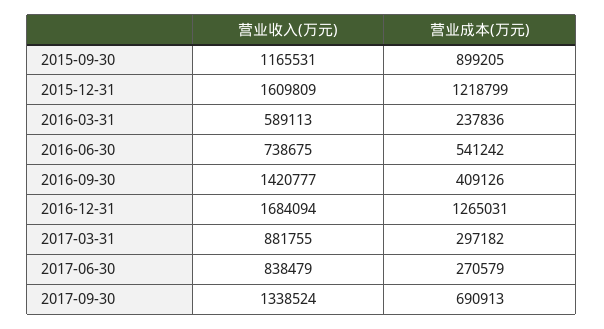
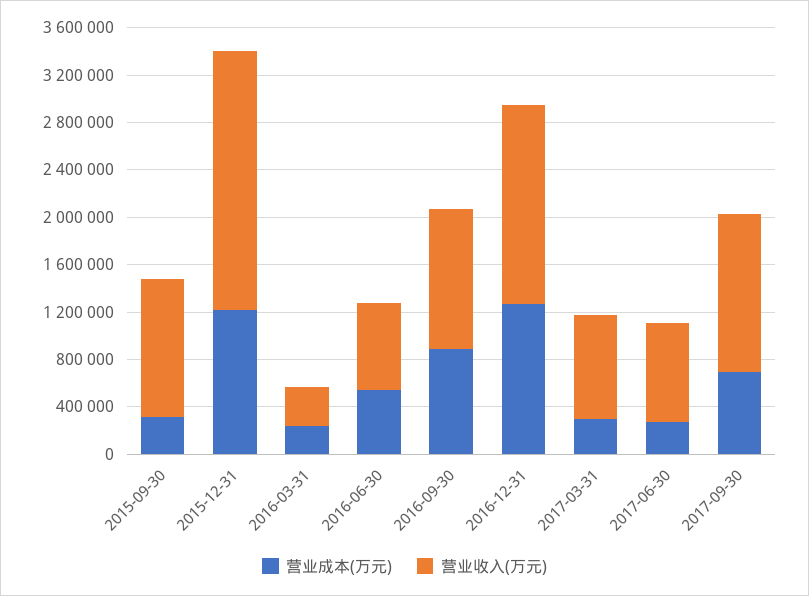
  {
    "营业收入(万元)": {
      "2015-09-30": 1165531,
-     "2015-12-31": 1609809,
+     "2015-12-31": 2200000,
-     "2016-03-31": 589113,
+     "2016-03-31": 300000,
      "2016-06-30": 738675,
-     "2016-09-30": 1420777,
+     "2016-09-30": 1200000,
      "2016-12-31": 1684094,
      "2017-03-31": 881755,
      "2017-06-30": 838479,
      "2017-09-30": 1338524
    },
    "营业成本(万元)": {
-     "2015-09-30": 899205,
+     "2015-09-30": 300000,
      "2015-12-31": 1218799,
      "2016-03-31": 237836,
      "2016-06-30": 541242,
-     "2016-09-30": 409126,
+     "2016-09-30": 900000,
      "2016-12-31": 1265031,
      "2017-03-31": 297182,
      "2017-06-30": 270579,
      "2017-09-30": 690913
    }
  }

